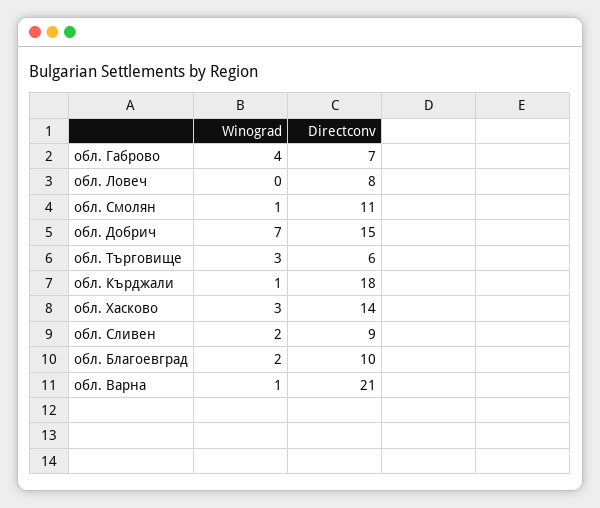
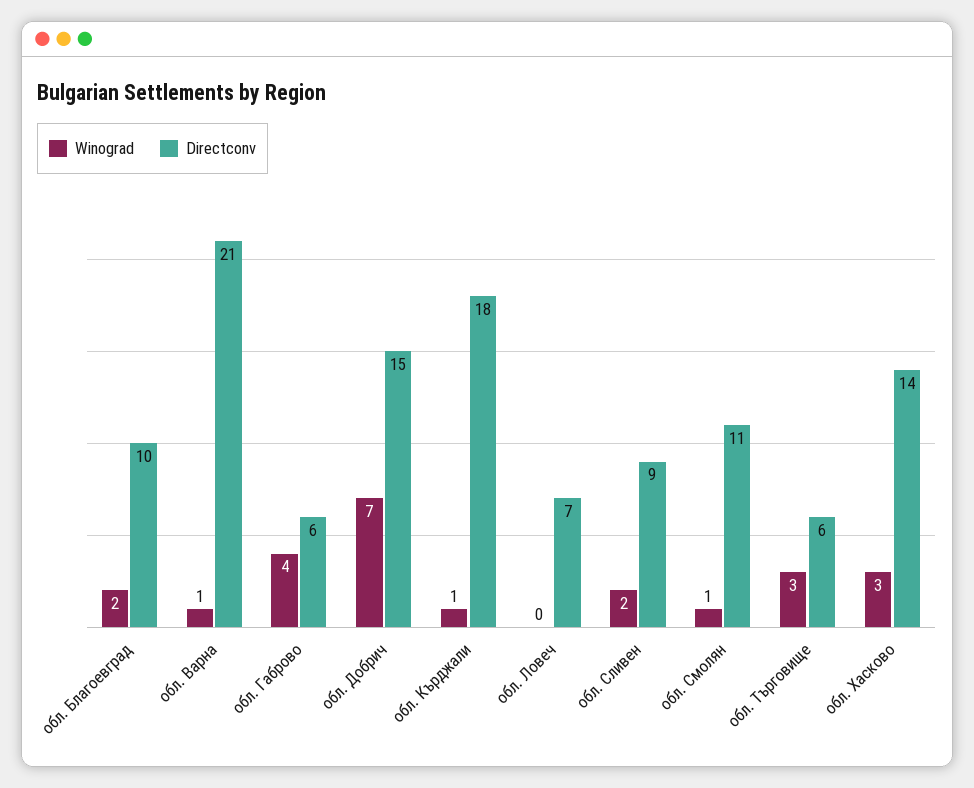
  {
    "Winograd": {
      "обл. Габрово": 4,
      "обл. Ловеч": 0,
      "обл. Смолян": 1,
      "обл. Добрич": 7,
      "обл. Търговище": 3,
      "обл. Кърджали": 1,
      "обл. Хасково": 3,
      "обл. Сливен": 2,
      "обл. Благоевград": 2,
      "обл. Варна": 1
    },
    "Directconv": {
-     "обл. Габрово": 7,
+     "обл. Габрово": 6,
-     "обл. Ловеч": 8,
+     "обл. Ловеч": 7,
      "обл. Смолян": 11,
      "обл. Добрич": 15,
      "обл. Търговище": 6,
      "обл. Кърджали": 18,
      "обл. Хасково": 14,
      "обл. Сливен": 9,
      "обл. Благоевград": 10,
      "обл. Варна": 21
    }
  }

